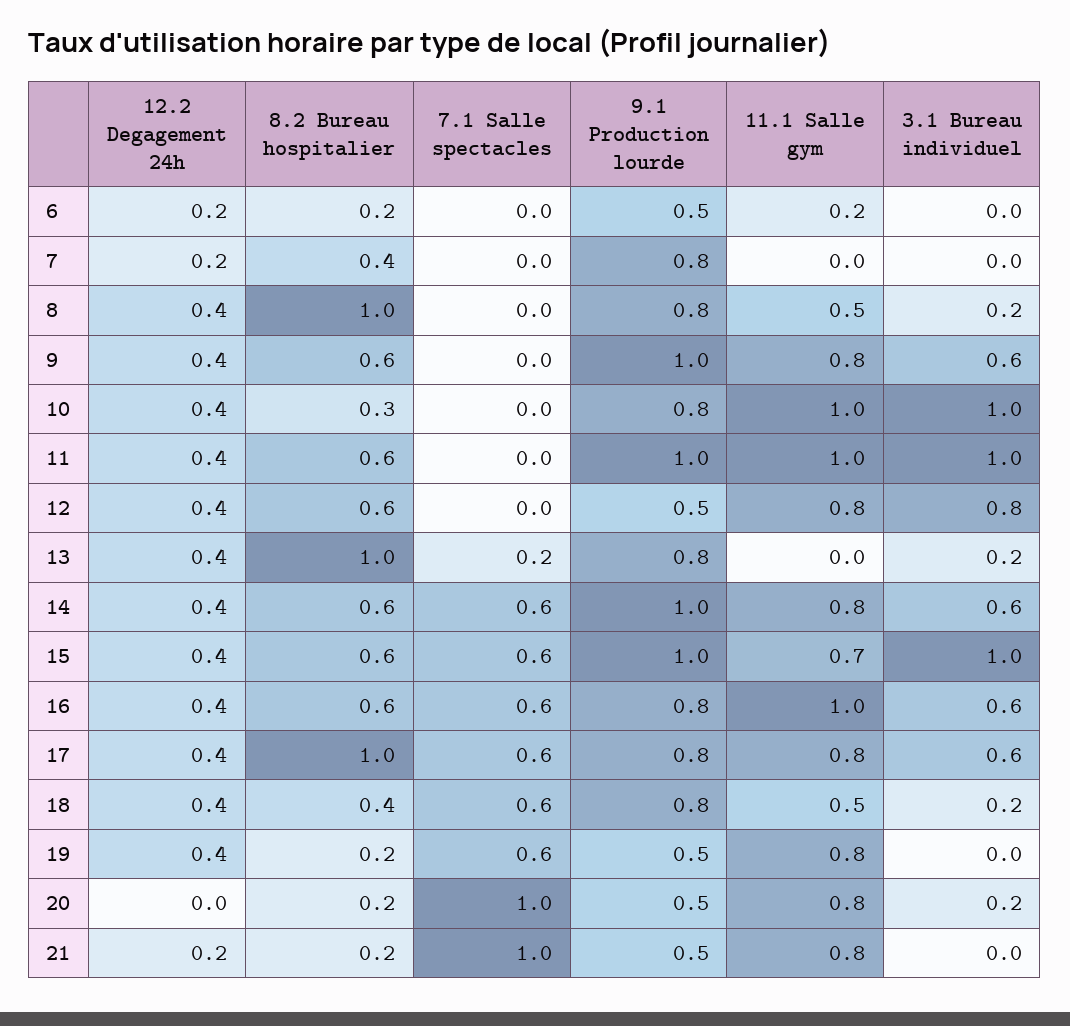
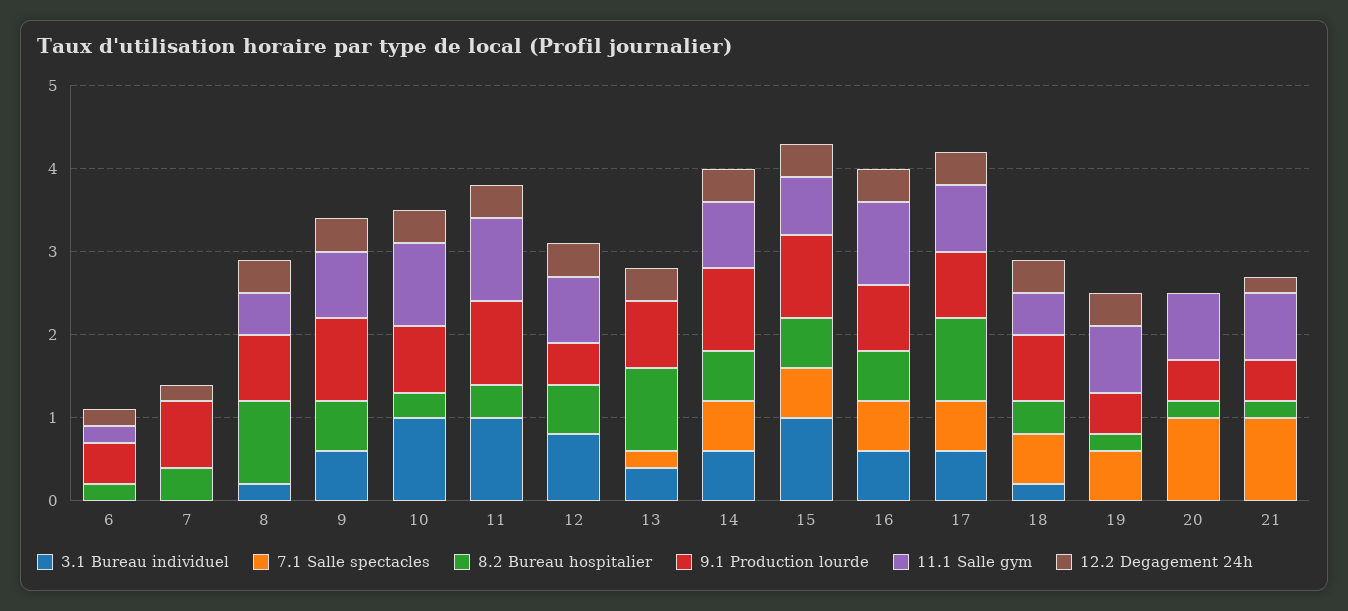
  {
    "12.2 Degagement 24h": {
      "6": 0.2,
      "7": 0.2,
      "8": 0.4,
      "9": 0.4,
      "10": 0.4,
      "11": 0.4,
      "12": 0.4,
      "13": 0.4,
      "14": 0.4,
      "15": 0.4,
      "16": 0.4,
      "17": 0.4,
      "18": 0.4,
      "19": 0.4,
      "20": 0,
      "21": 0.2
    },
    "8.2 Bureau hospitalier": {
      "6": 0.2,
      "7": 0.4,
      "8": 1,
      "9": 0.6,
      "10": 0.3,
-     "11": 0.6,
+     "11": 0.4,
      "12": 0.6,
      "13": 1,
      "14": 0.6,
      "15": 0.6,
      "16": 0.6,
      "17": 1,
      "18": 0.4,
      "19": 0.2,
      "20": 0.2,
      "21": 0.2
    },
    "7.1 Salle spectacles": {
      "6": 0,
      "7": 0,
      "8": 0,
      "9": 0,
      "10": 0,
      "11": 0,
      "12": 0,
      "13": 0.2,
      "14": 0.6,
      "15": 0.6,
      "16": 0.6,
      "17": 0.6,
      "18": 0.6,
      "19": 0.6,
      "20": 1,
      "21": 1
    },
    "9.1 Production lourde": {
      "6": 0.5,
      "7": 0.8,
      "8": 0.8,
      "9": 1,
      "10": 0.8,
      "11": 1,
      "12": 0.5,
      "13": 0.8,
      "14": 1,
      "15": 1,
      "16": 0.8,
      "17": 0.8,
      "18": 0.8,
      "19": 0.5,
      "20": 0.5,
      "21": 0.5
    },
    "11.1 Salle gym": {
      "6": 0.2,
      "7": 0,
      "8": 0.5,
      "9": 0.8,
      "10": 1,
      "11": 1,
      "12": 0.8,
      "13": 0,
      "14": 0.8,
      "15": 0.7,
      "16": 1,
      "17": 0.8,
      "18": 0.5,
      "19": 0.8,
      "20": 0.8,
      "21": 0.8
    },
    "3.1 Bureau individuel": {
      "6": 0,
      "7": 0,
      "8": 0.2,
      "9": 0.6,
      "10": 1,
      "11": 1,
      "12": 0.8,
-     "13": 0.2,
+     "13": 0.4,
      "14": 0.6,
      "15": 1,
      "16": 0.6,
      "17": 0.6,
      "18": 0.2,
      "19": 0,
-     "20": 0.2,
+     "20": 0,
      "21": 0
    }
  }

